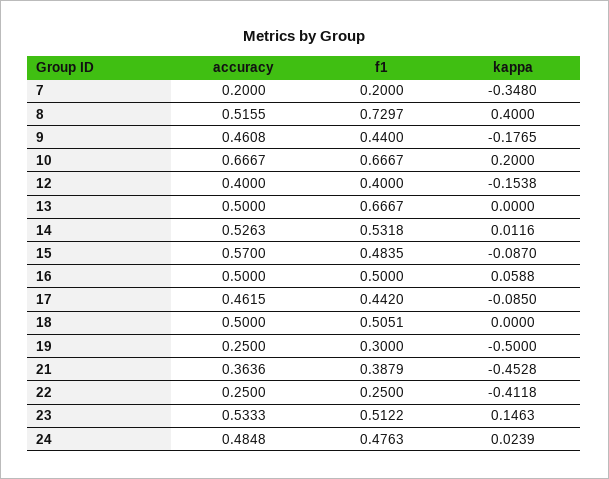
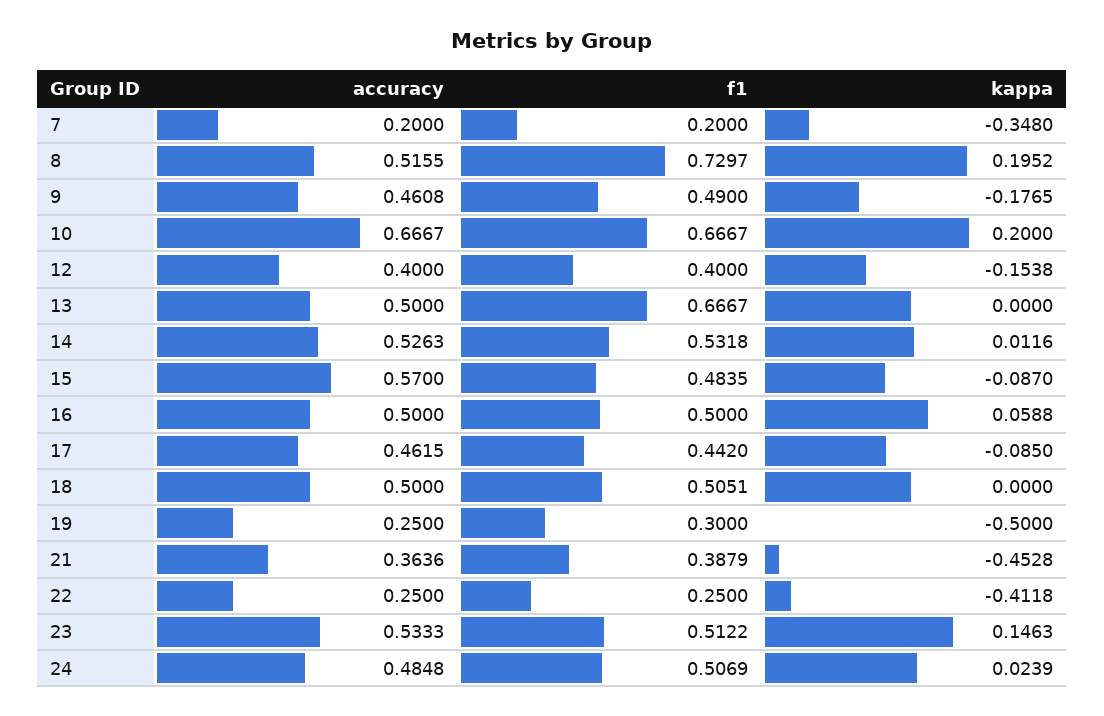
  {
    "accuracy": {
      "7": 0.2,
      "8": 0.5155,
      "9": 0.4608,
      "10": 0.6667,
      "12": 0.4,
      "13": 0.5,
      "14": 0.5263,
      "15": 0.57,
      "16": 0.5,
      "17": 0.4615,
      "18": 0.5,
      "19": 0.25,
      "21": 0.3636,
      "22": 0.25,
      "23": 0.5333,
      "24": 0.4848
    },
    "f1": {
      "7": 0.2,
      "8": 0.7297,
-     "9": 0.44,
+     "9": 0.49,
      "10": 0.6667,
      "12": 0.4,
      "13": 0.6667,
      "14": 0.5318,
      "15": 0.4835,
      "16": 0.5,
      "17": 0.442,
      "18": 0.5051,
      "19": 0.3,
      "21": 0.3879,
      "22": 0.25,
      "23": 0.5122,
-     "24": 0.4763
+     "24": 0.5069
    },
    "kappa": {
      "7": -0.348,
-     "8": 0.4,
+     "8": 0.1952,
      "9": -0.1765,
      "10": 0.2,
      "12": -0.1538,
      "13": 0,
      "14": 0.0116,
      "15": -0.087,
      "16": 0.0588,
      "17": -0.085,
      "18": 0,
      "19": -0.5,
      "21": -0.4528,
      "22": -0.4118,
      "23": 0.1463,
      "24": 0.0239
    }
  }

